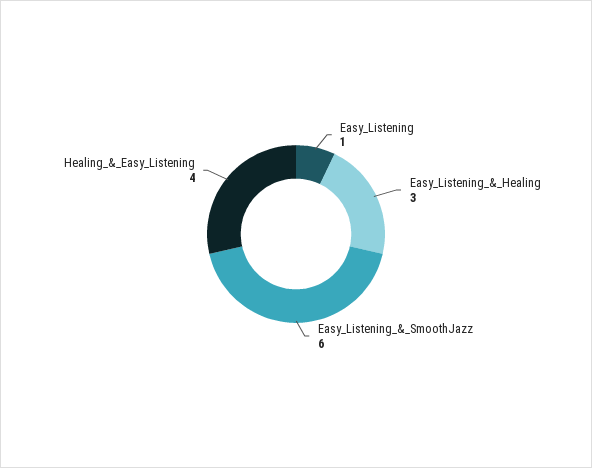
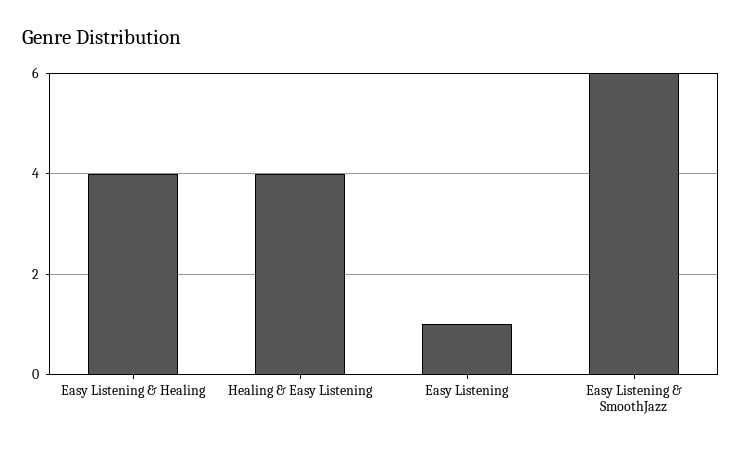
  {
    "Easy_Listening": 1,
-   "Easy_Listening_&_Healing": 3,
+   "Easy_Listening_&_Healing": 4,
    "Easy_Listening_&_SmoothJazz": 6,
    "Healing_&_Easy_Listening": 4
  }

